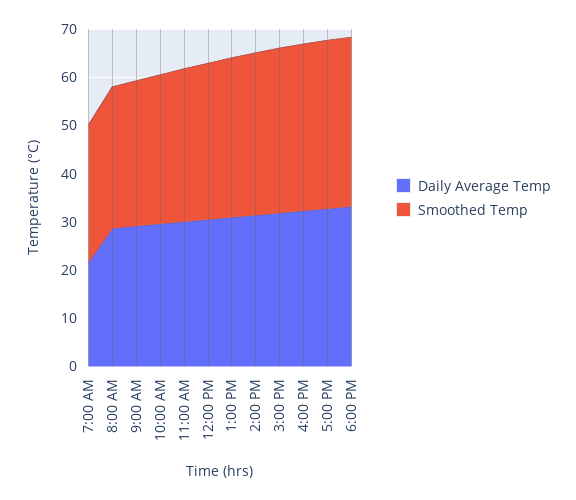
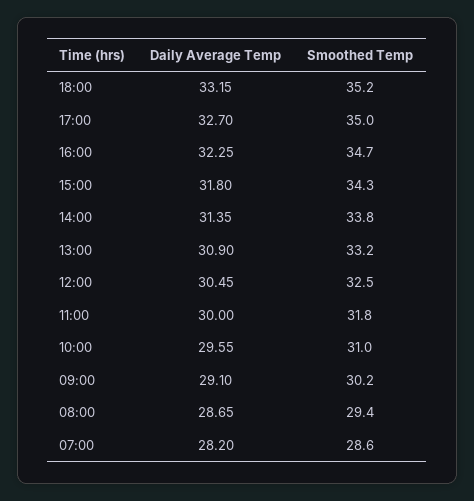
  {
    "Daily Average Temp": {
-     "7:00 AM": 22,
+     "7:00 AM": 28.2,
      "8:00 AM": 28.65,
      "9:00 AM": 29.1,
      "10:00 AM": 29.55,
      "11:00 AM": 30,
      "12:00 PM": 30.45,
      "1:00 PM": 30.9,
      "2:00 PM": 31.35,
      "3:00 PM": 31.8,
      "4:00 PM": 32.25,
      "5:00 PM": 32.7,
      "6:00 PM": 33.15
    },
    "Smoothed Temp": {
      "7:00 AM": 28.6,
      "8:00 AM": 29.4,
      "9:00 AM": 30.2,
      "10:00 AM": 31,
      "11:00 AM": 31.8,
      "12:00 PM": 32.5,
      "1:00 PM": 33.2,
      "2:00 PM": 33.8,
      "3:00 PM": 34.3,
      "4:00 PM": 34.7,
      "5:00 PM": 35,
      "6:00 PM": 35.2
    }
  }

